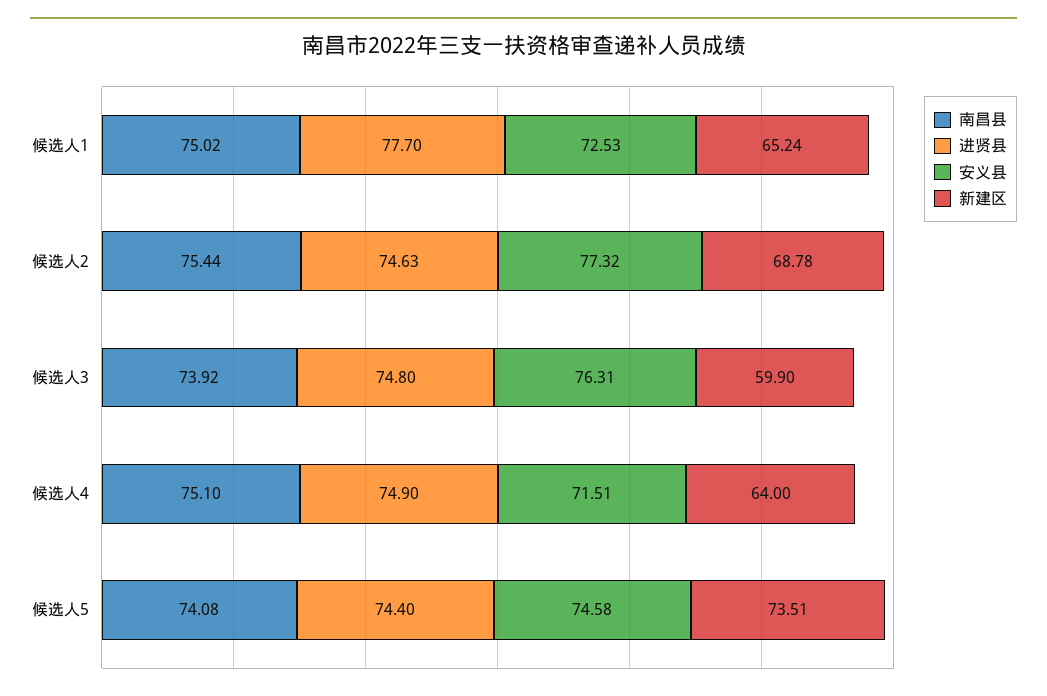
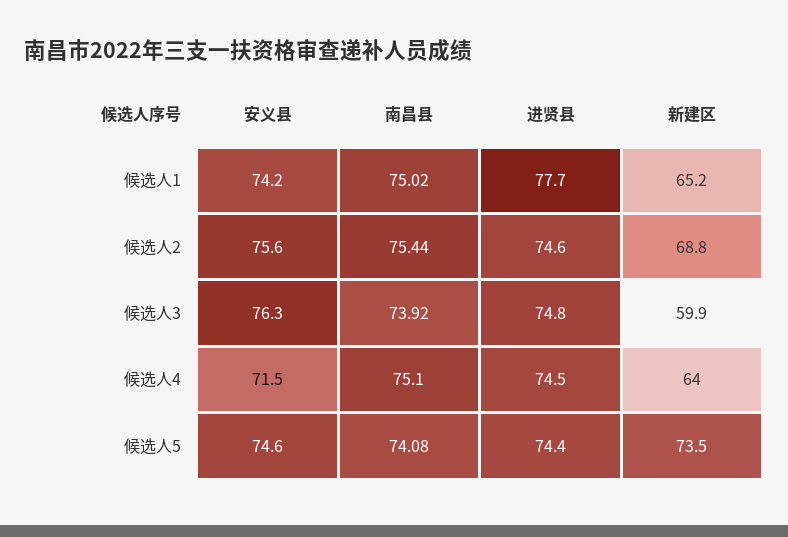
  {
    "南昌县": {
      "候选人1": 75.02,
      "候选人2": 75.44,
      "候选人3": 73.92,
      "候选人4": 75.1,
      "候选人5": 74.08
    },
    "进贤县": {
      "候选人1": 77.7,
      "候选人2": 74.63,
      "候选人3": 74.8,
-     "候选人4": 74.9,
+     "候选人4": 74.5,
      "候选人5": 74.4
    },
    "安义县": {
-     "候选人1": 72.53,
+     "候选人1": 74.2,
-     "候选人2": 77.32,
+     "候选人2": 75.6,
      "候选人3": 76.31,
      "候选人4": 71.51,
      "候选人5": 74.58
    },
    "新建区": {
      "候选人1": 65.24,
      "候选人2": 68.78,
      "候选人3": 59.9,
      "候选人4": 64,
      "候选人5": 73.51
    }
  }

